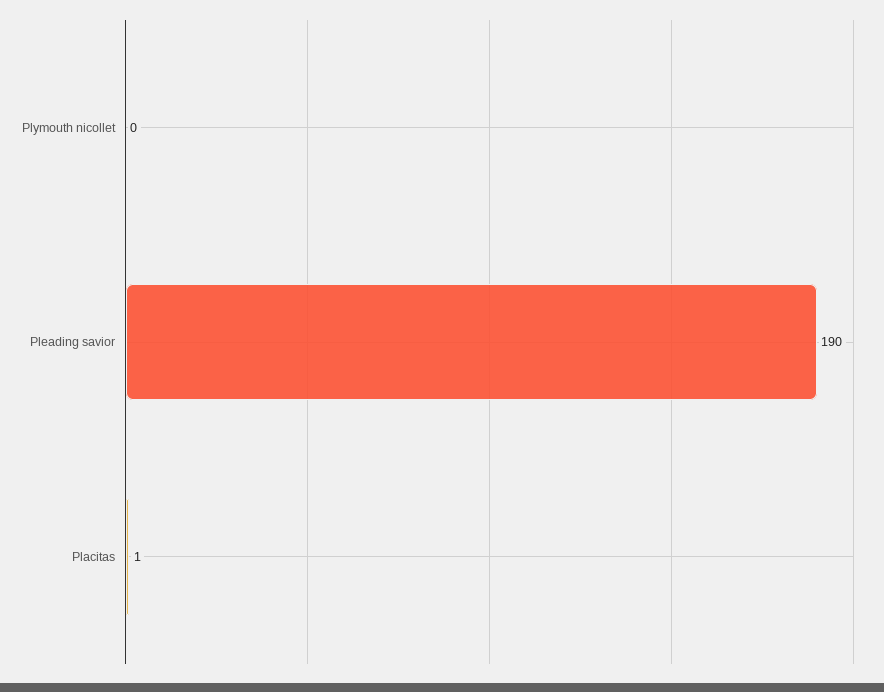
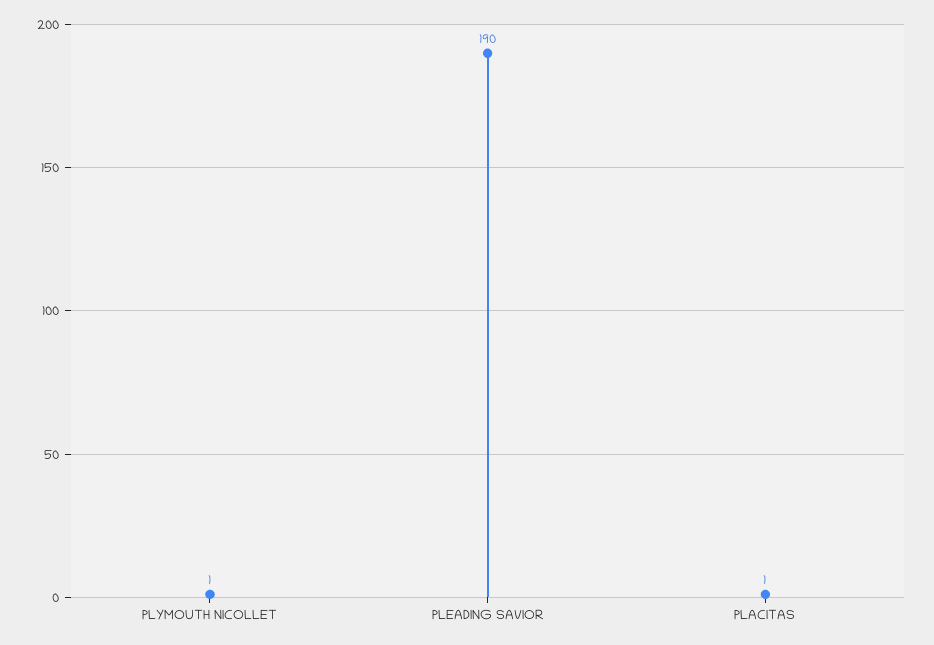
  {
-   "Plymouth nicollet": 0,
+   "Plymouth nicollet": 1,
    "Pleading savior": 190,
    "Placitas": 1
  }

